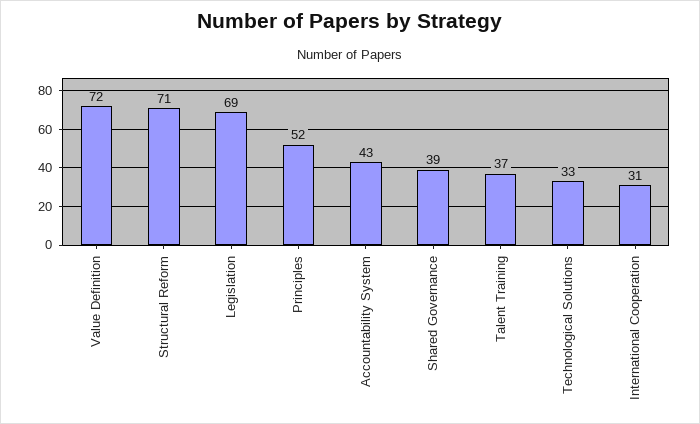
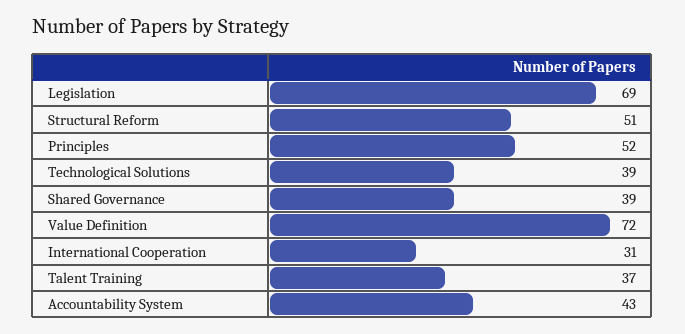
  {
    "Value Definition": 72,
-   "Structural Reform": 71,
+   "Structural Reform": 51,
    "Legislation": 69,
    "Principles": 52,
    "Accountability System": 43,
    "Shared Governance": 39,
    "Talent Training": 37,
-   "Technological Solutions": 33,
+   "Technological Solutions": 39,
    "International Cooperation": 31
  }

